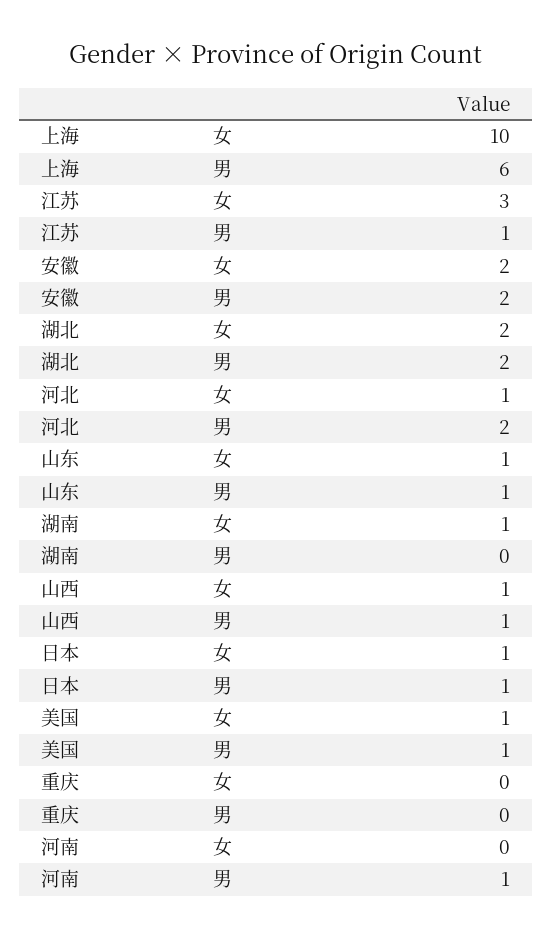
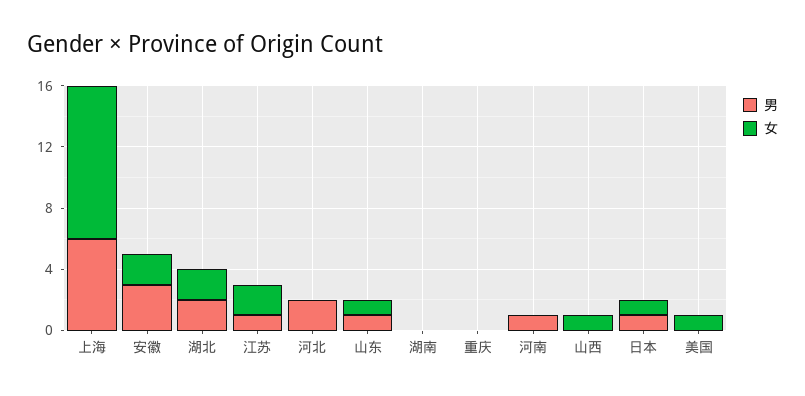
  {
    "女": {
      "上海": 10,
-     "江苏": 3,
+     "江苏": 2,
      "安徽": 2,
      "湖北": 2,
-     "河北": 1,
+     "河北": 0,
      "山东": 1,
-     "湖南": 1,
+     "湖南": 0,
      "山西": 1,
      "日本": 1,
      "美国": 1,
      "重庆": 0,
      "河南": 0
    },
    "男": {
      "上海": 6,
      "江苏": 1,
-     "安徽": 2,
+     "安徽": 3,
      "湖北": 2,
      "河北": 2,
      "山东": 1,
      "湖南": 0,
-     "山西": 1,
+     "山西": 0,
      "日本": 1,
-     "美国": 1,
+     "美国": 0,
      "重庆": 0,
      "河南": 1
    }
  }

